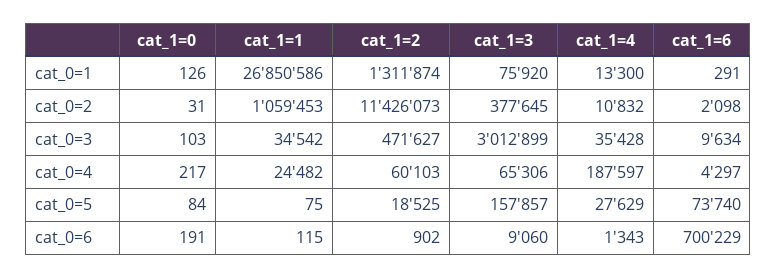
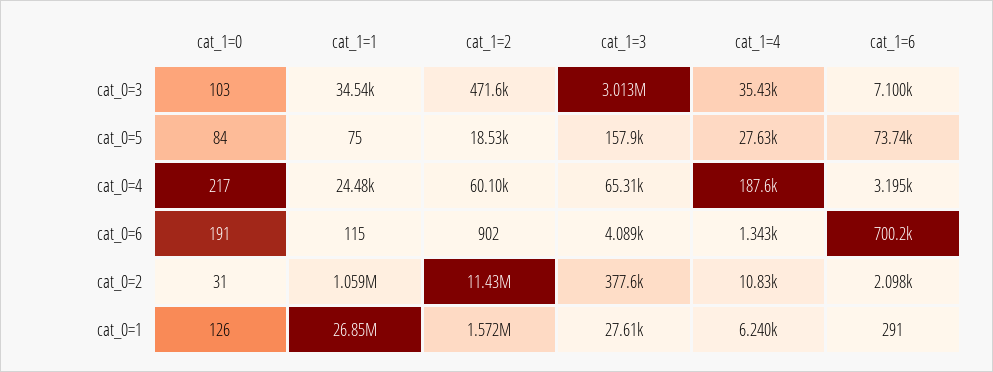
  {
    "cat_1=0": {
      "cat_0=1": 126,
      "cat_0=2": 31,
      "cat_0=3": 103,
      "cat_0=4": 217,
      "cat_0=5": 84,
      "cat_0=6": 191
    },
    "cat_1=1": {
      "cat_0=1": 26850586,
      "cat_0=2": 1059453,
      "cat_0=3": 34542,
      "cat_0=4": 24482,
      "cat_0=5": 75,
      "cat_0=6": 115
    },
    "cat_1=2": {
-     "cat_0=1": 1311874,
+     "cat_0=1": 1572000,
      "cat_0=2": 11426073,
      "cat_0=3": 471627,
      "cat_0=4": 60103,
      "cat_0=5": 18525,
      "cat_0=6": 902
    },
    "cat_1=3": {
-     "cat_0=1": 75920,
+     "cat_0=1": 27610,
      "cat_0=2": 377645,
      "cat_0=3": 3012899,
      "cat_0=4": 65306,
      "cat_0=5": 157857,
-     "cat_0=6": 9060
+     "cat_0=6": 4089
    },
    "cat_1=4": {
-     "cat_0=1": 13300,
+     "cat_0=1": 6240,
      "cat_0=2": 10832,
      "cat_0=3": 35428,
      "cat_0=4": 187597,
      "cat_0=5": 27629,
      "cat_0=6": 1343
    },
    "cat_1=6": {
      "cat_0=1": 291,
      "cat_0=2": 2098,
-     "cat_0=3": 9634,
+     "cat_0=3": 7100,
-     "cat_0=4": 4297,
+     "cat_0=4": 3195,
      "cat_0=5": 73740,
      "cat_0=6": 700229
    }
  }

